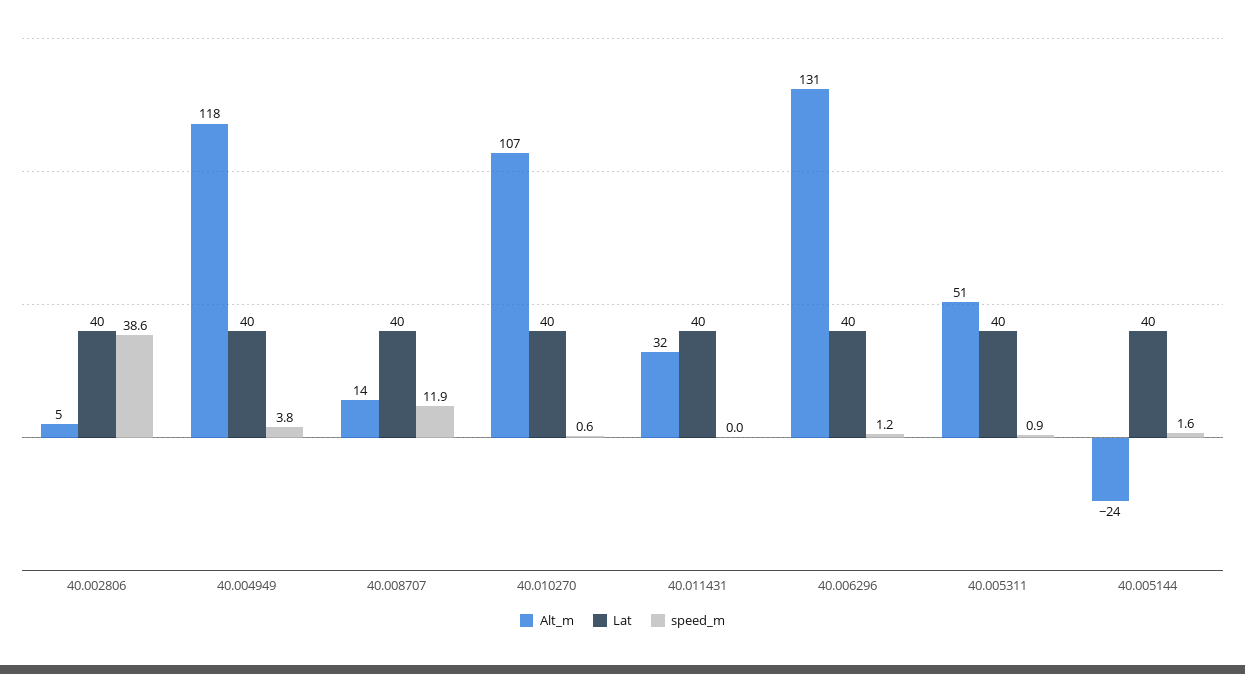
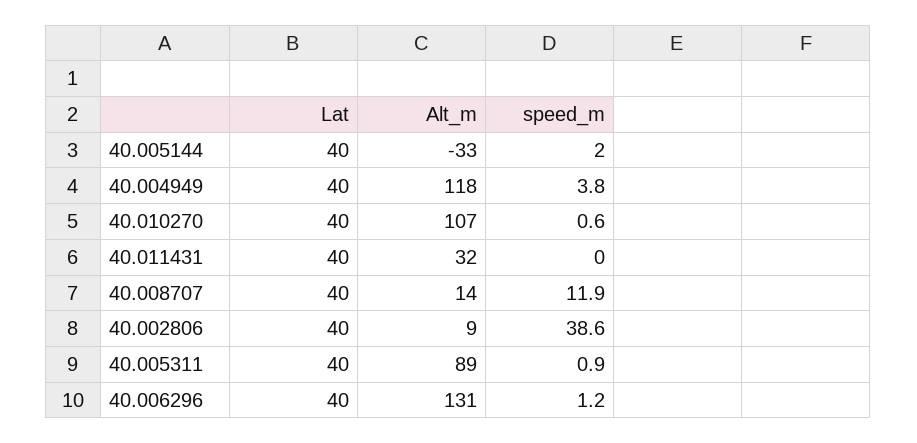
  {
    "Alt_m": {
-     "40.002806": 5,
+     "40.002806": 9,
      "40.004949": 118,
      "40.008707": 14,
      "40.010270": 107,
      "40.011431": 32,
      "40.006296": 131,
-     "40.005311": 51,
+     "40.005311": 89,
-     "40.005144": -24
+     "40.005144": -33
    },
    "Lat": {
      "40.002806": 40,
      "40.004949": 40,
      "40.008707": 40,
      "40.010270": 40,
      "40.011431": 40,
      "40.006296": 40,
      "40.005311": 40,
      "40.005144": 40
    },
    "speed_m": {
      "40.002806": 38.6,
      "40.004949": 3.8,
      "40.008707": 11.9,
      "40.010270": 0.6,
      "40.011431": 0,
      "40.006296": 1.2,
      "40.005311": 0.9,
-     "40.005144": 1.6
+     "40.005144": 2
    }
  }

